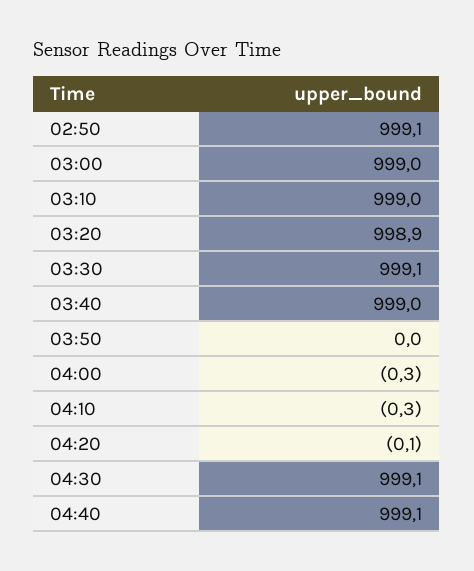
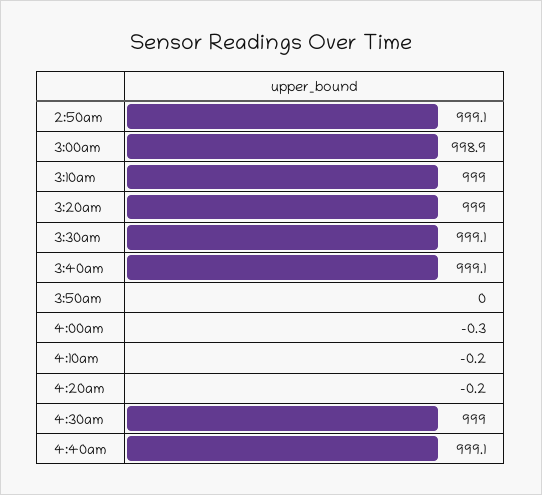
  {
    "02:50": 999.1,
-   "03:00": 999,
+   "03:00": 998.9,
    "03:10": 999,
-   "03:20": 998.9,
+   "03:20": 999,
    "03:30": 999.1,
-   "03:40": 999,
+   "03:40": 999.1,
    "03:50": 0,
    "04:00": -0.3,
-   "04:10": -0.3,
+   "04:10": -0.2,
-   "04:20": -0.1,
+   "04:20": -0.2,
-   "04:30": 999.1,
+   "04:30": 999,
    "04:40": 999.1
  }

